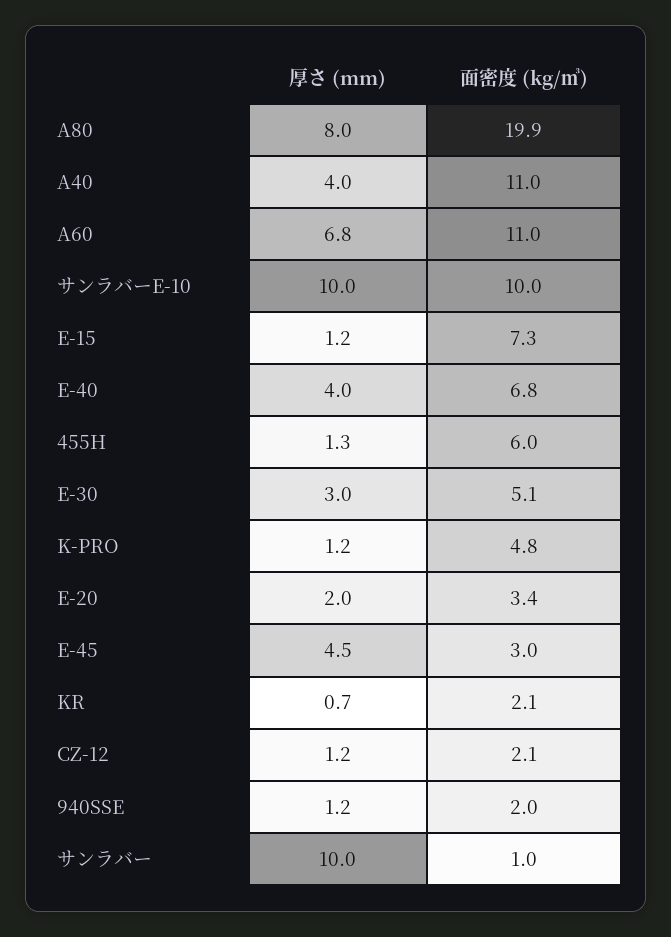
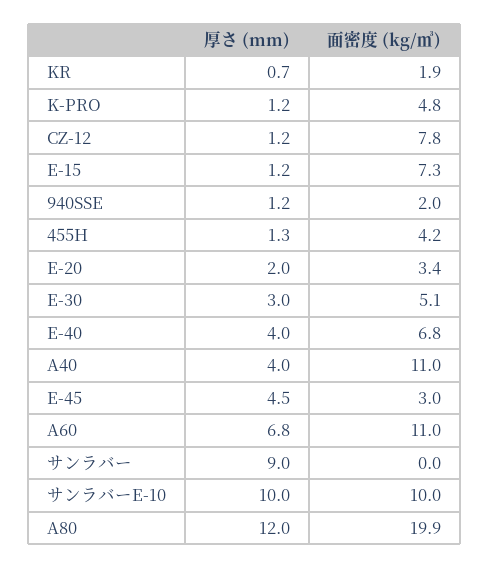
  {
    "厚さ (mm)": {
-     "A80": 8,
+     "A80": 12,
      "A40": 4,
      "A60": 6.8,
      "サンラバーE-10": 10,
      "E-15": 1.2,
      "E-40": 4,
      "455H": 1.3,
      "E-30": 3,
      "K-PRO": 1.2,
      "E-20": 2,
      "E-45": 4.5,
      "KR": 0.7,
      "CZ-12": 1.2,
      "940SSE": 1.2,
-     "サンラバー": 10
+     "サンラバー": 9
    },
    "面密度 (kg/㎥)": {
      "A80": 19.9,
      "A40": 11,
      "A60": 11,
      "サンラバーE-10": 10,
      "E-15": 7.3,
      "E-40": 6.8,
-     "455H": 6,
+     "455H": 4.2,
      "E-30": 5.1,
      "K-PRO": 4.8,
      "E-20": 3.4,
      "E-45": 3,
-     "KR": 2.1,
+     "KR": 1.9,
-     "CZ-12": 2.1,
+     "CZ-12": 7.8,
      "940SSE": 2,
-     "サンラバー": 1
+     "サンラバー": 0
    }
  }

